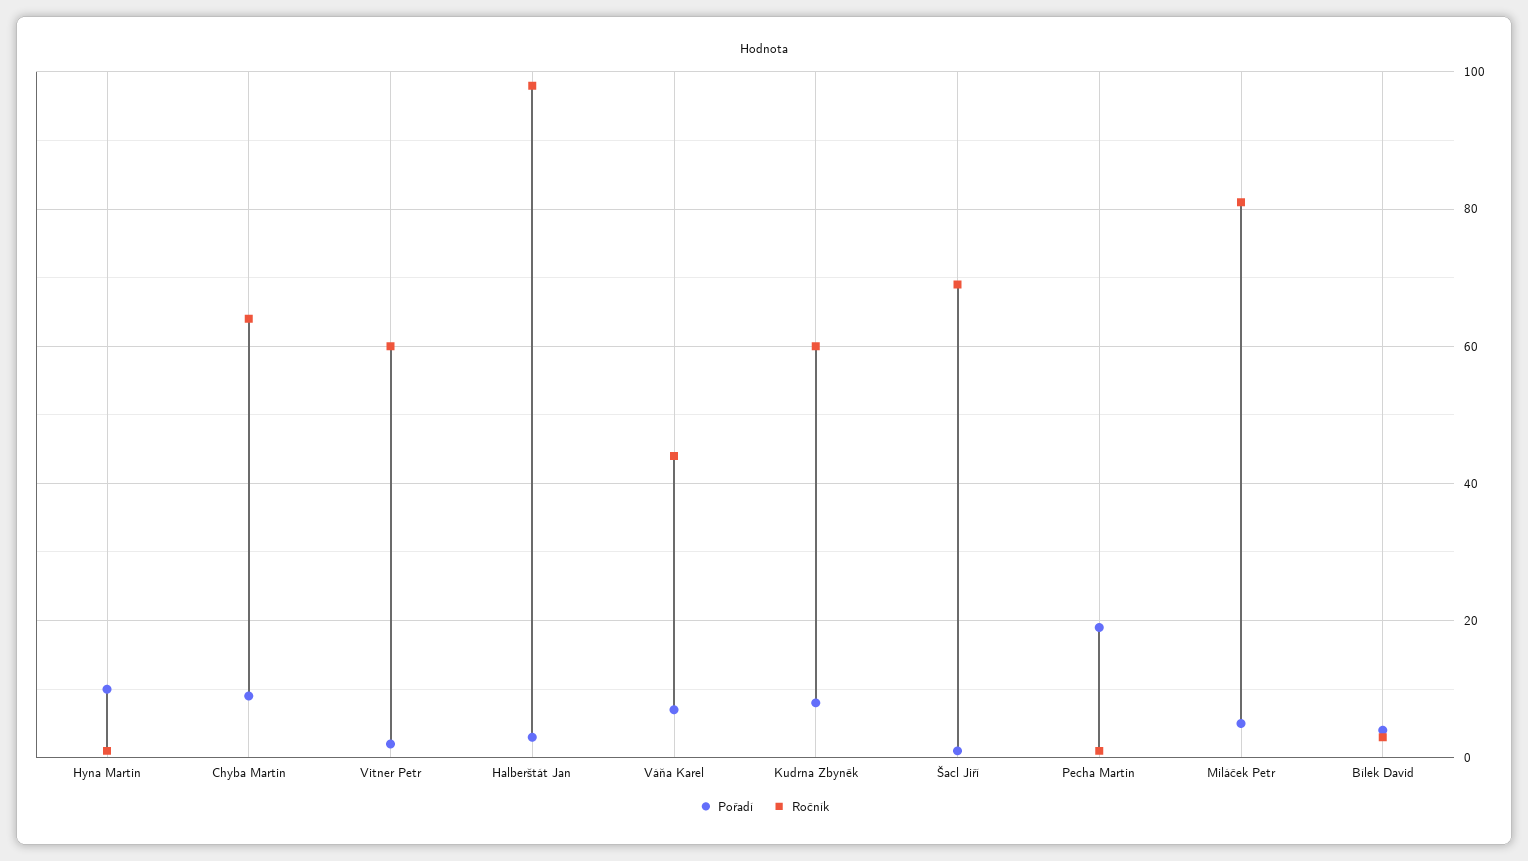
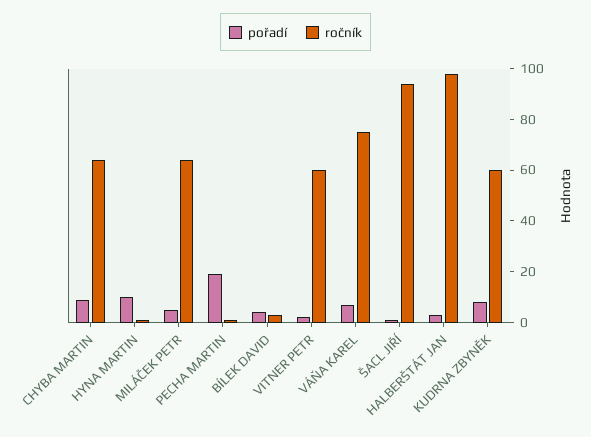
  {
    "Pořadí": {
      "Hyna Martin": 10,
      "Chyba Martin": 10,
      "Vitner Petr": 0,
      "Halberštát Jan": 5,
      "Váňa Karel": 5,
      "Kudrna Zbyněk": 10,
      "Šacl Jiří": 0,
      "Pecha Martin": 20,
      "Miláček Petr": 5,
      "Bílek David": 5
    },
    "Ročník": {
      "Hyna Martin": 0,
      "Chyba Martin": 65,
      "Vitner Petr": 60,
      "Halberštát Jan": 100,
-     "Váňa Karel": 45,
+     "Váňa Karel": 75,
      "Kudrna Zbyněk": 60,
-     "Šacl Jiří": 70,
+     "Šacl Jiří": 95,
      "Pecha Martin": 0,
-     "Miláček Petr": 80,
+     "Miláček Petr": 65,
      "Bílek David": 5
    }
  }

